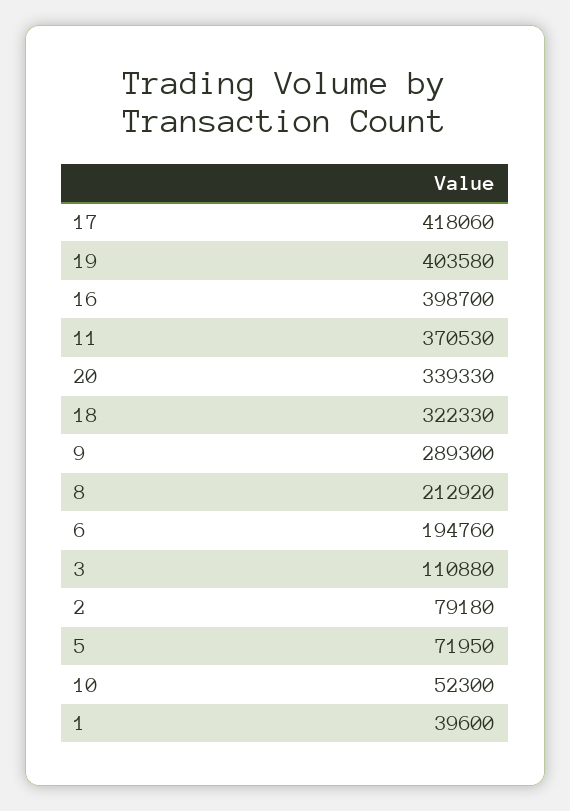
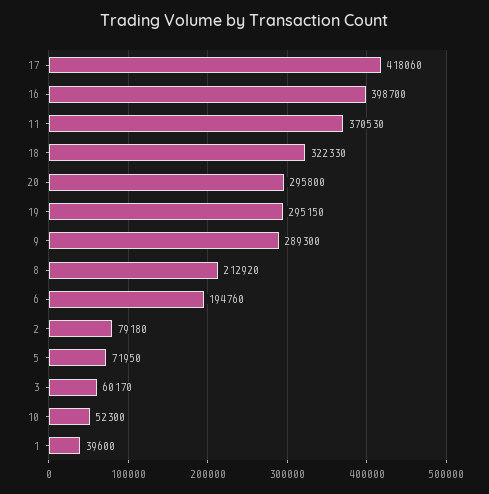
  {
    "17": 418060,
-   "19": 403580,
+   "19": 295150,
    "16": 398700,
    "11": 370530,
-   "20": 339330,
+   "20": 295800,
    "18": 322330,
    "9": 289300,
    "8": 212920,
    "6": 194760,
-   "3": 110880,
+   "3": 60170,
    "2": 79180,
    "5": 71950,
    "10": 52300,
    "1": 39600
  }

